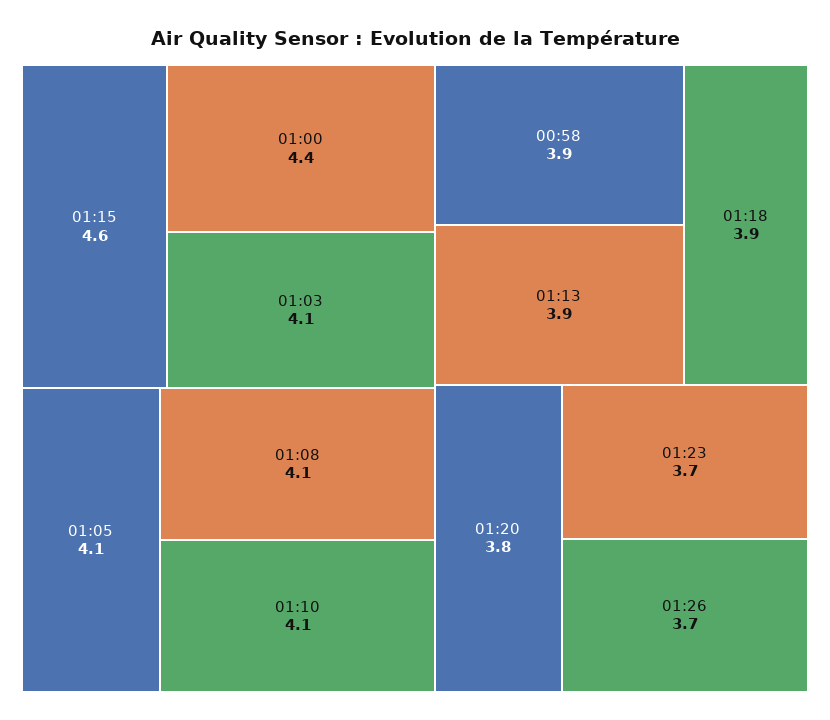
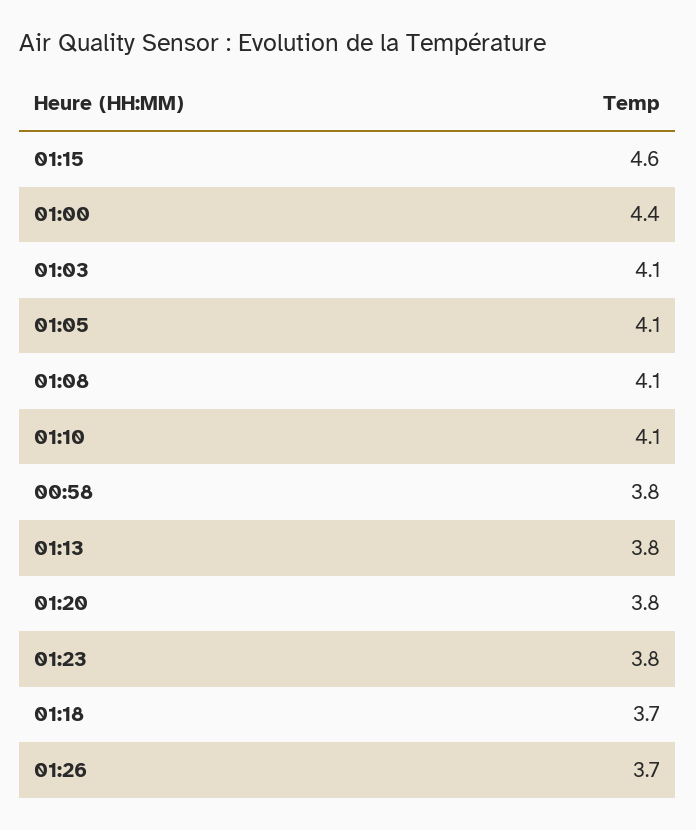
  {
    "01:15": 4.6,
    "01:00": 4.4,
    "01:03": 4.1,
    "01:05": 4.1,
    "01:08": 4.1,
    "01:10": 4.1,
-   "00:58": 3.9,
+   "00:58": 3.8,
-   "01:13": 3.9,
+   "01:13": 3.8,
-   "01:18": 3.9,
+   "01:18": 3.7,
    "01:20": 3.8,
-   "01:23": 3.7,
+   "01:23": 3.8,
    "01:26": 3.7
  }

